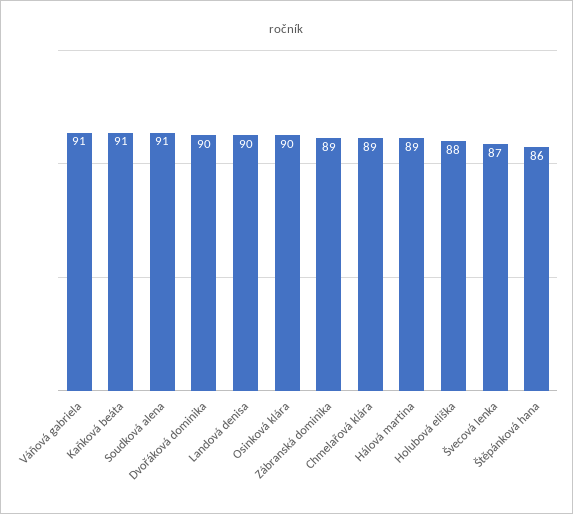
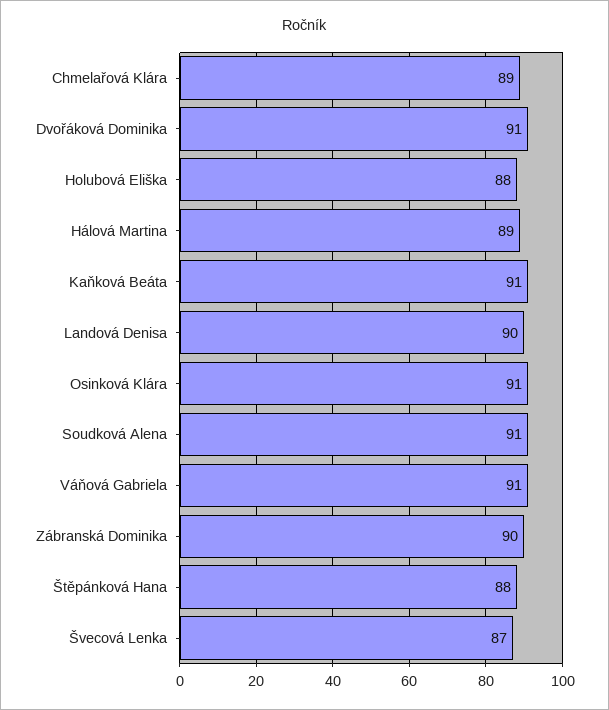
  {
    "Váňová gabriela": 91,
    "Kaňková beáta": 91,
    "Soudková alena": 91,
-   "Dvořáková dominika": 90,
+   "Dvořáková dominika": 91,
    "Landová denisa": 90,
-   "Osinková klára": 90,
+   "Osinková klára": 91,
-   "Zábranská dominika": 89,
+   "Zábranská dominika": 90,
    "Chmelařová klára": 89,
    "Hálová martina": 89,
    "Holubová eliška": 88,
    "Švecová lenka": 87,
-   "Štěpánková hana": 86
+   "Štěpánková hana": 88
  }

